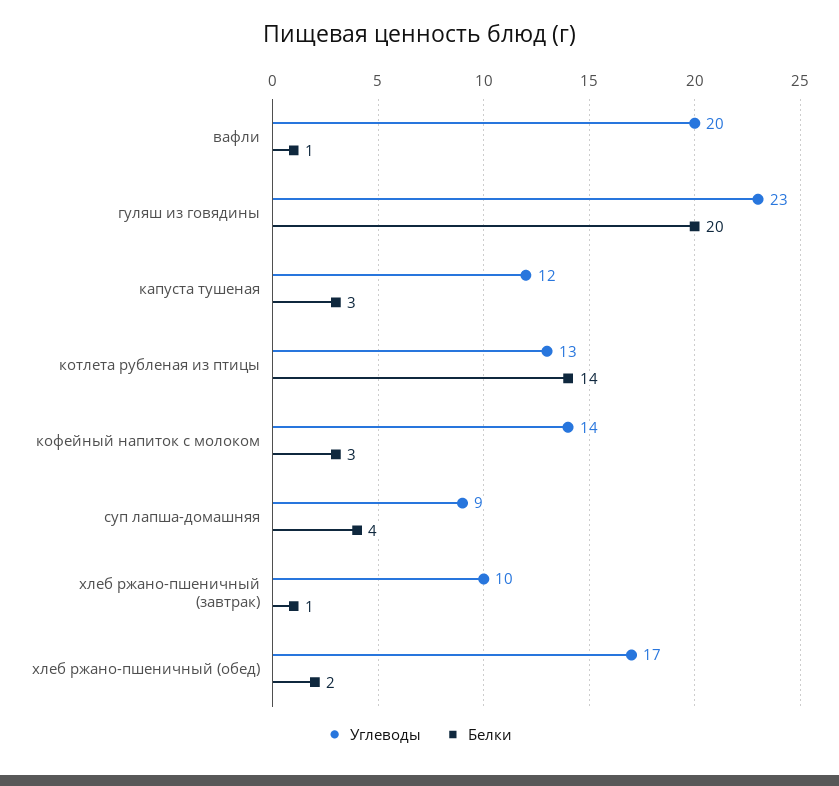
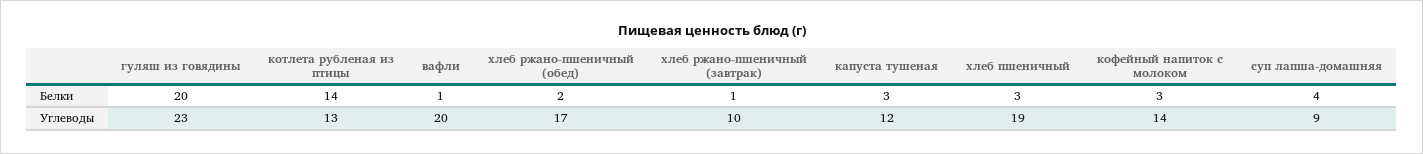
  {
    "Углеводы": {
      "вафли": 20,
      "гуляш из говядины": 23,
      "капуста тушеная": 12,
      "котлета рубленая из птицы": 13,
      "кофейный напиток с молоком": 14,
      "суп лапша-домашняя": 9,
      "хлеб ржано-пшеничный (завтрак)": 10,
-     "хлеб ржано-пшеничный (обед)": 17
+     "хлеб ржано-пшеничный (обед)": 17,
+     "хлеб пшеничный": 19
    },
    "Белки": {
      "вафли": 1,
      "гуляш из говядины": 20,
      "капуста тушеная": 3,
      "котлета рубленая из птицы": 14,
      "кофейный напиток с молоком": 3,
      "суп лапша-домашняя": 4,
      "хлеб ржано-пшеничный (завтрак)": 1,
-     "хлеб ржано-пшеничный (обед)": 2
+     "хлеб ржано-пшеничный (обед)": 2,
+     "хлеб пшеничный": 3
    }
  }

